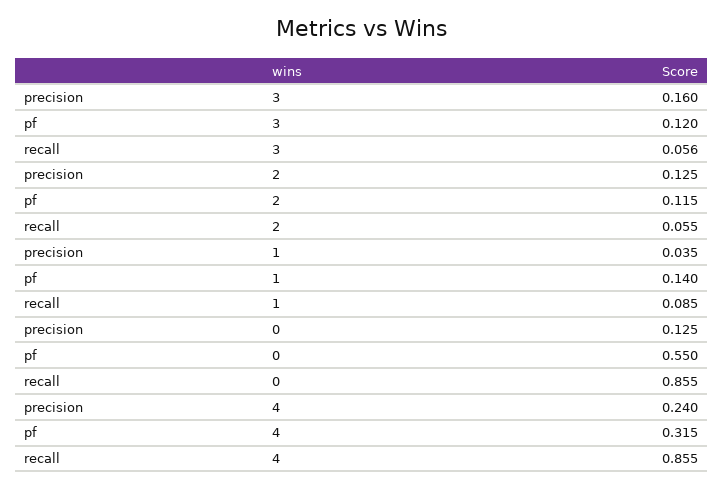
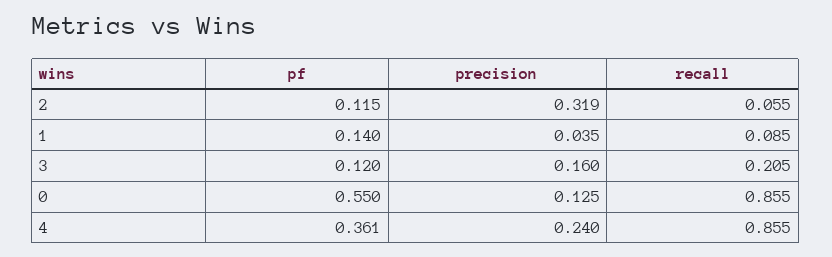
  {
    "precision": {
      "3": 0.16,
-     "2": 0.125,
+     "2": 0.319,
      "1": 0.035,
      "0": 0.125,
      "4": 0.24
    },
    "pf": {
      "3": 0.12,
      "2": 0.115,
      "1": 0.14,
      "0": 0.55,
-     "4": 0.315
+     "4": 0.361
    },
    "recall": {
-     "3": 0.056,
+     "3": 0.205,
      "2": 0.055,
      "1": 0.085,
      "0": 0.855,
      "4": 0.855
    }
  }

